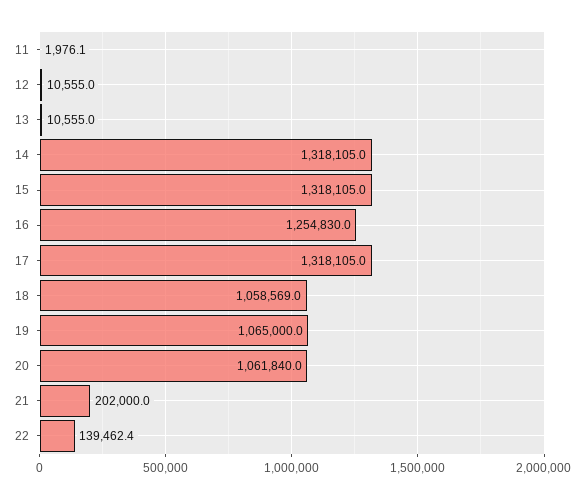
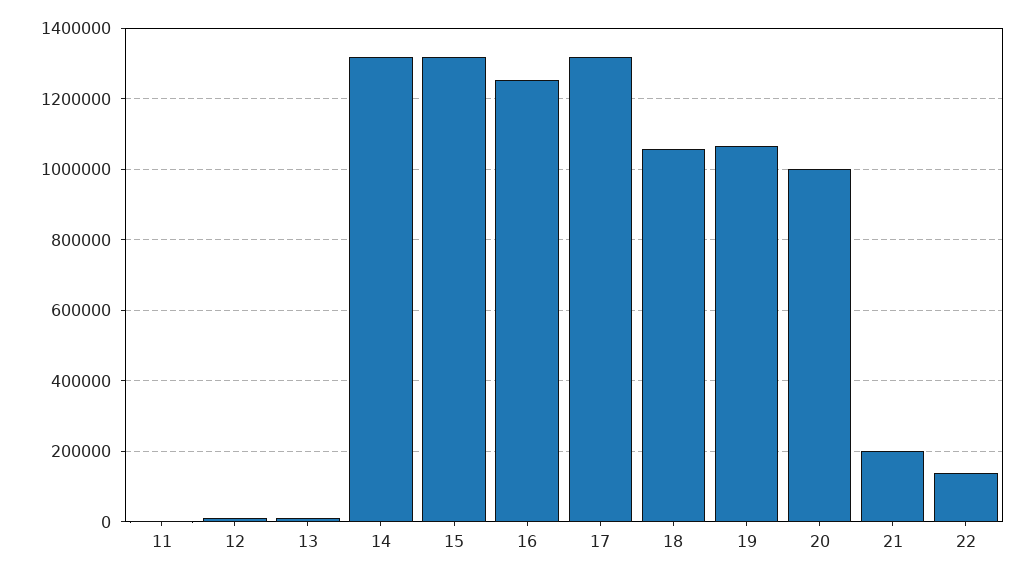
  {
    "11": 1976.1,
    "12": 10555,
    "13": 10555,
    "14": 1318105,
    "15": 1318105,
    "16": 1254830,
    "17": 1318105,
    "18": 1058569,
    "19": 1065000,
-   "20": 1061840,
+   "20": 1000000,
    "21": 202000,
    "22": 139462.4
  }

